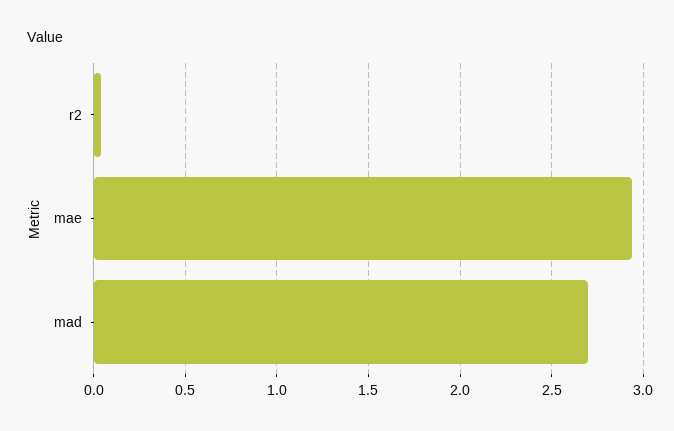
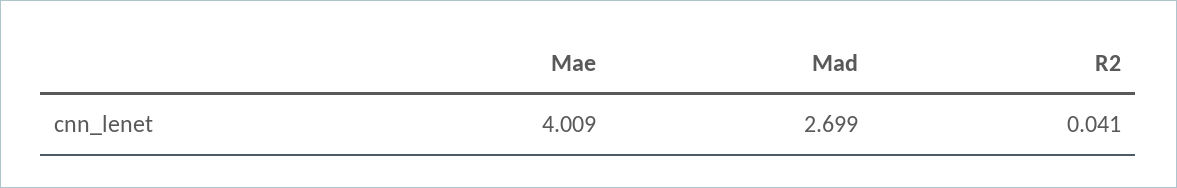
  {
    "r2": 0.041,
-   "mae": 2.95,
+   "mae": 4.009,
    "mad": 2.699
  }

